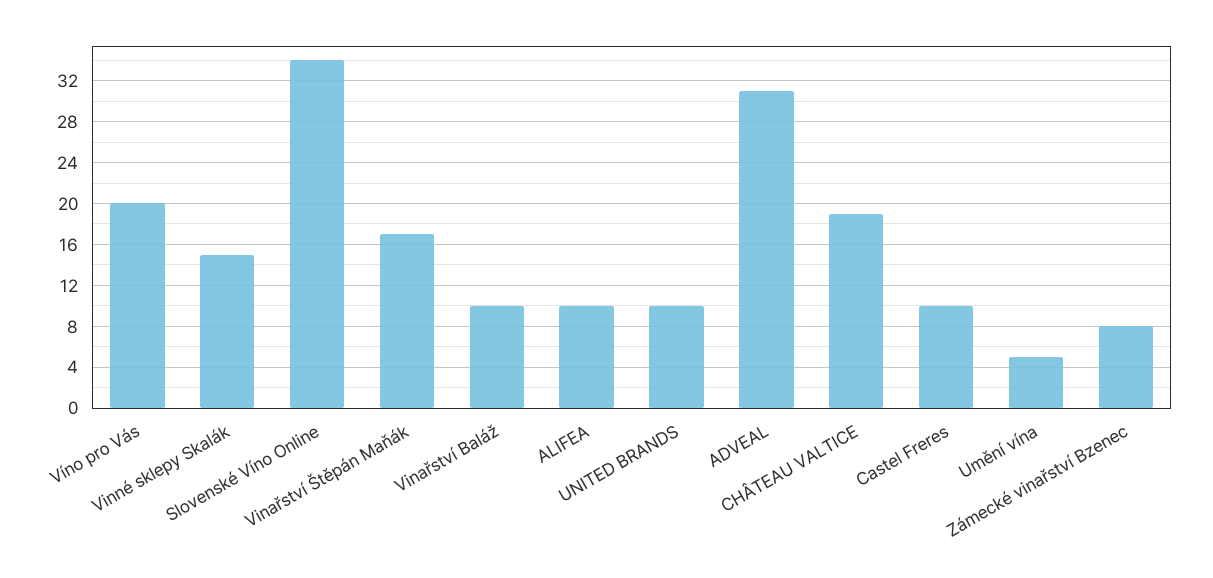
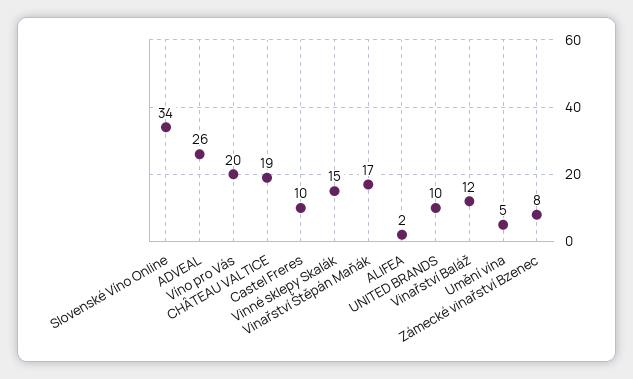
  {
    "Víno pro Vás": 20,
    "Vinné sklepy Skalák": 15,
    "Slovenské Víno Online": 34,
    "Vinařství Štěpán Maňák": 17,
-   "Vinařství Baláž": 10,
+   "Vinařství Baláž": 12,
-   "ALIFEA": 10,
+   "ALIFEA": 2,
    "UNITED BRANDS": 10,
-   "ADVEAL": 31,
+   "ADVEAL": 26,
    "CHÂTEAU VALTICE": 19,
    "Castel Freres": 10,
    "Umění vína": 5,
    "Zámecké vinařství Bzenec": 8
  }

